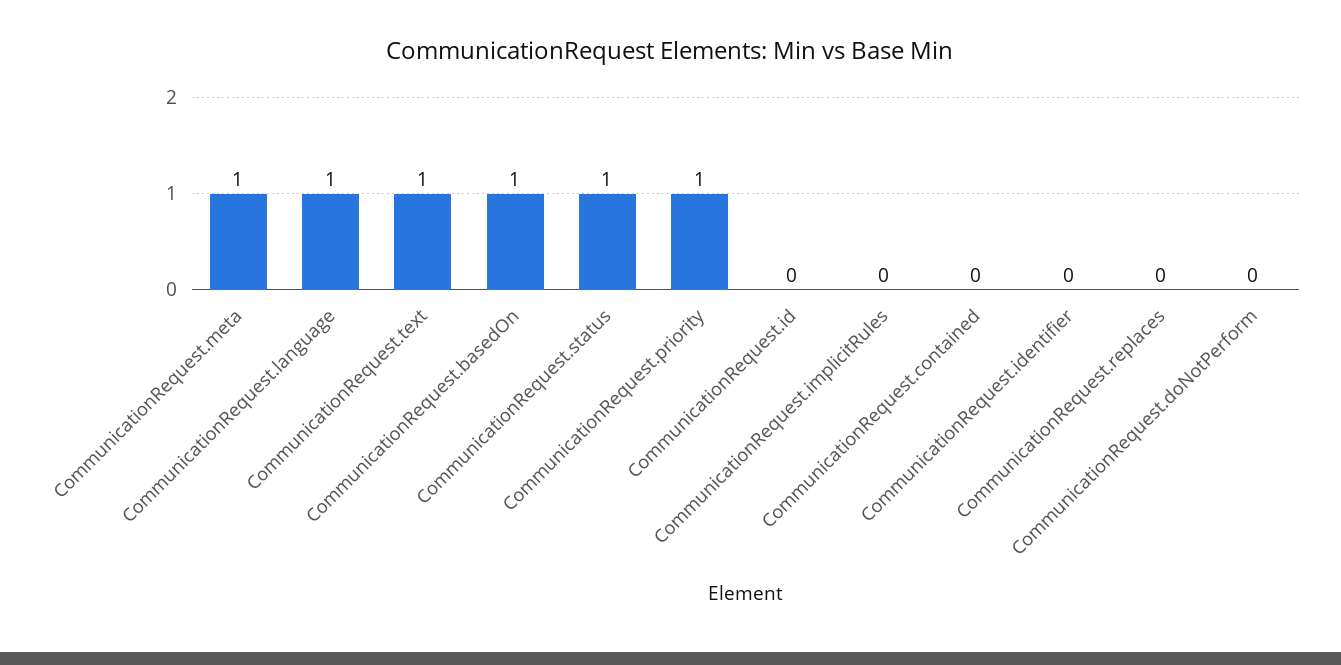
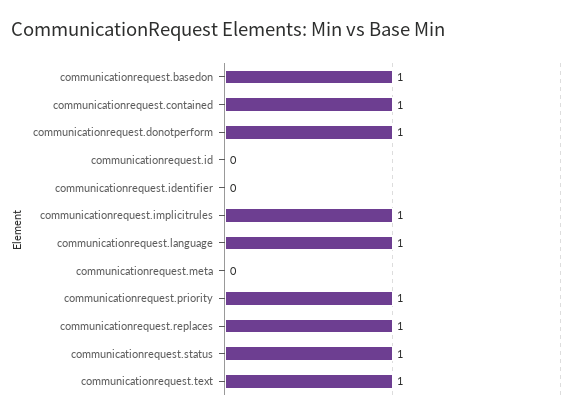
  {
-   "CommunicationRequest.meta": 1,
+   "CommunicationRequest.meta": 0,
    "CommunicationRequest.language": 1,
    "CommunicationRequest.text": 1,
    "CommunicationRequest.basedOn": 1,
    "CommunicationRequest.status": 1,
    "CommunicationRequest.priority": 1,
    "CommunicationRequest.id": 0,
-   "CommunicationRequest.implicitRules": 0,
+   "CommunicationRequest.implicitRules": 1,
-   "CommunicationRequest.contained": 0,
+   "CommunicationRequest.contained": 1,
    "CommunicationRequest.identifier": 0,
-   "CommunicationRequest.replaces": 0,
+   "CommunicationRequest.replaces": 1,
-   "CommunicationRequest.doNotPerform": 0
+   "CommunicationRequest.doNotPerform": 1
  }

